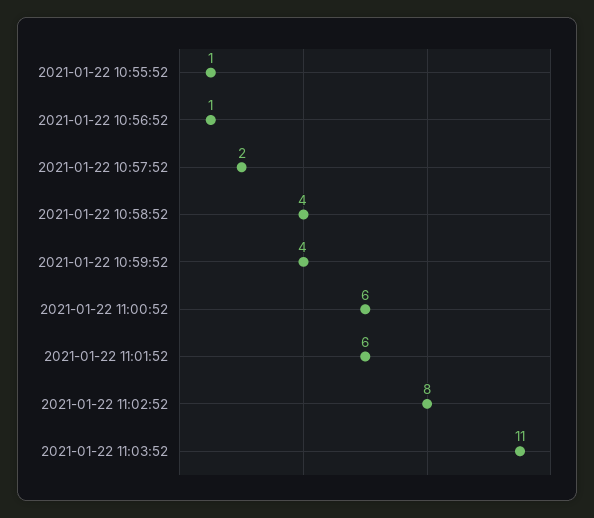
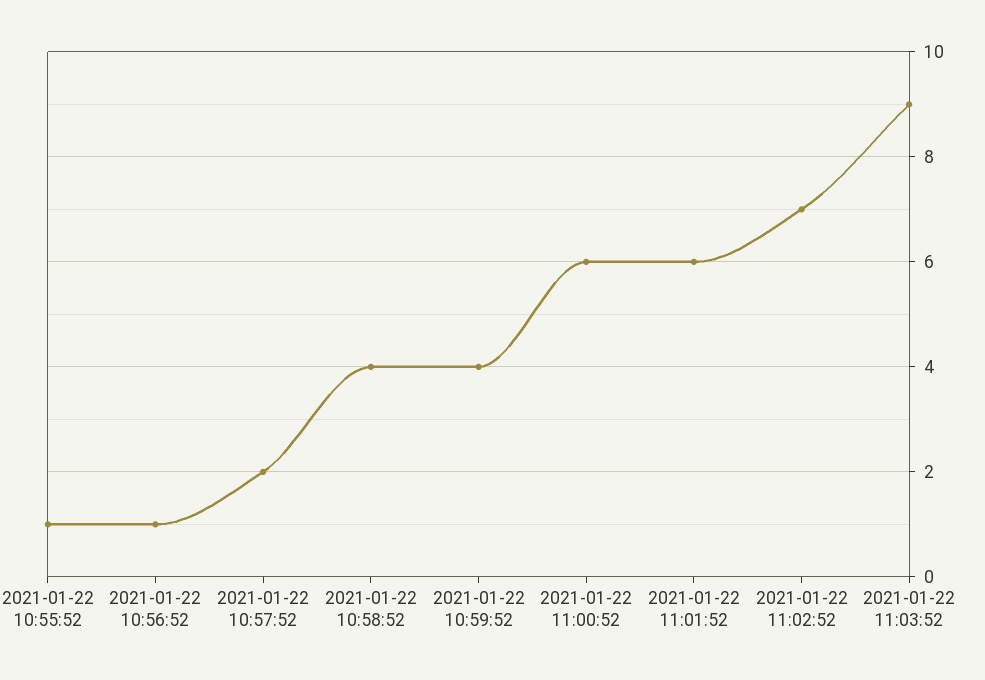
  {
    "2021-01-22 10:55:52": 1,
    "2021-01-22 10:56:52": 1,
    "2021-01-22 10:57:52": 2,
    "2021-01-22 10:58:52": 4,
    "2021-01-22 10:59:52": 4,
    "2021-01-22 11:00:52": 6,
    "2021-01-22 11:01:52": 6,
-   "2021-01-22 11:02:52": 8,
+   "2021-01-22 11:02:52": 7,
-   "2021-01-22 11:03:52": 11
+   "2021-01-22 11:03:52": 9
  }

